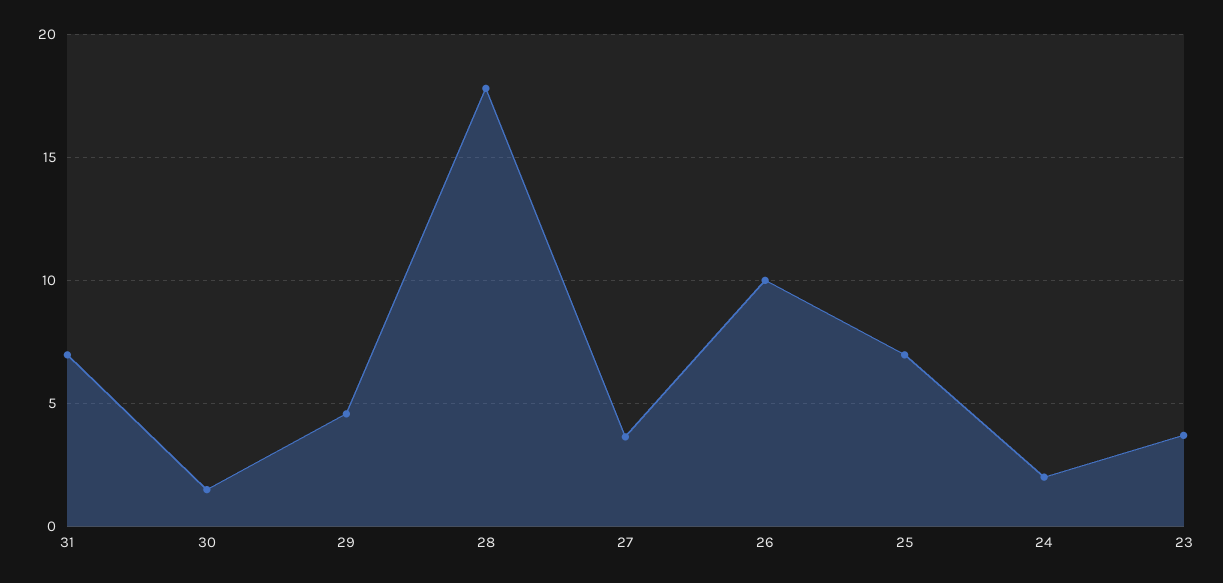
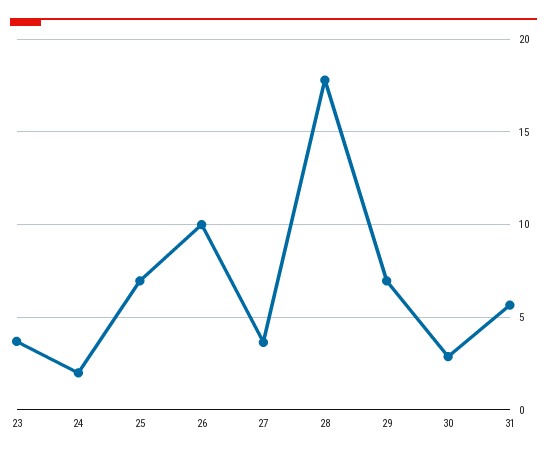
  {
-   "31": 7,
+   "31": 5.5,
-   "30": 1.5,
+   "30": 3,
-   "29": 4.5,
+   "29": 7,
    "28": 18,
    "27": 3.5,
    "26": 10,
    "25": 7,
    "24": 2,
    "23": 3.5
  }

